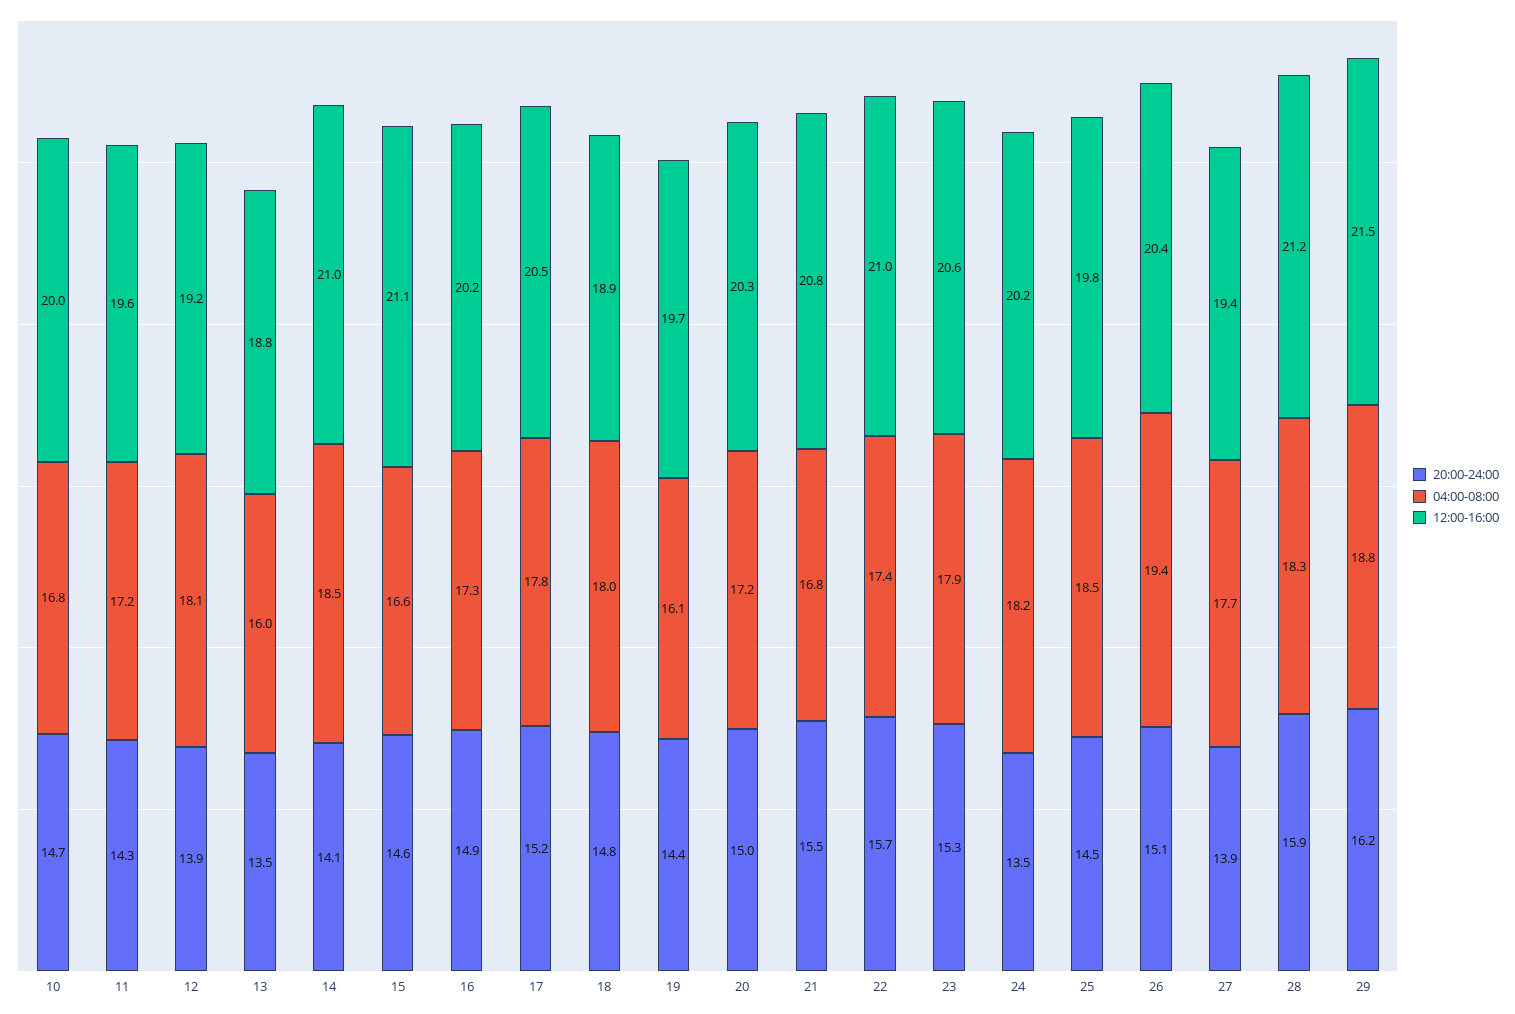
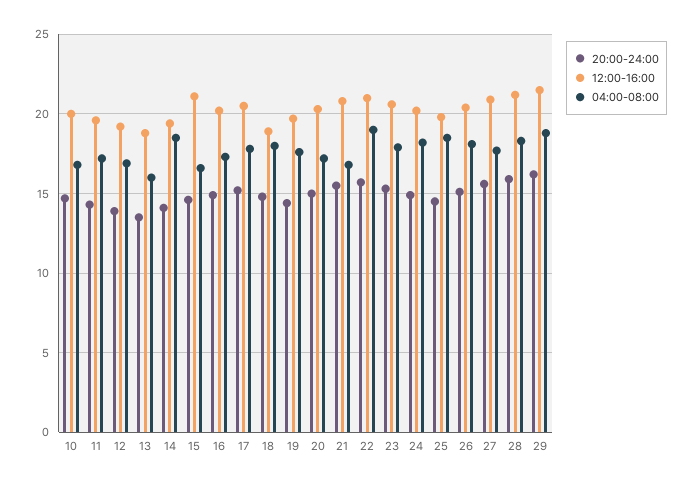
  {
    "20:00-24:00": {
      "10": 14.7,
      "11": 14.3,
      "12": 13.9,
      "13": 13.5,
      "14": 14.1,
      "15": 14.6,
      "16": 14.9,
      "17": 15.2,
      "18": 14.8,
      "19": 14.4,
      "20": 15,
      "21": 15.5,
      "22": 15.7,
      "23": 15.3,
-     "24": 13.5,
+     "24": 15,
      "25": 14.5,
      "26": 15.1,
-     "27": 13.9,
+     "27": 15.5,
      "28": 15.9,
      "29": 16.2
    },
    "04:00-08:00": {
      "10": 16.8,
      "11": 17.2,
-     "12": 18.1,
+     "12": 17,
      "13": 16,
      "14": 18.5,
      "15": 16.6,
      "16": 17.3,
      "17": 17.8,
      "18": 18,
-     "19": 16.1,
+     "19": 17.5,
      "20": 17.2,
      "21": 16.8,
-     "22": 17.4,
+     "22": 19,
      "23": 17.9,
      "24": 18.2,
      "25": 18.5,
-     "26": 19.4,
+     "26": 18,
      "27": 17.7,
      "28": 18.3,
      "29": 18.8
    },
    "12:00-16:00": {
      "10": 20,
      "11": 19.6,
      "12": 19.2,
      "13": 18.8,
-     "14": 21,
+     "14": 19.5,
      "15": 21.1,
      "16": 20.2,
      "17": 20.5,
      "18": 18.9,
      "19": 19.7,
      "20": 20.3,
      "21": 20.8,
      "22": 21,
      "23": 20.6,
      "24": 20.2,
      "25": 19.8,
      "26": 20.4,
-     "27": 19.4,
+     "27": 21,
      "28": 21.2,
      "29": 21.5
    }
  }

